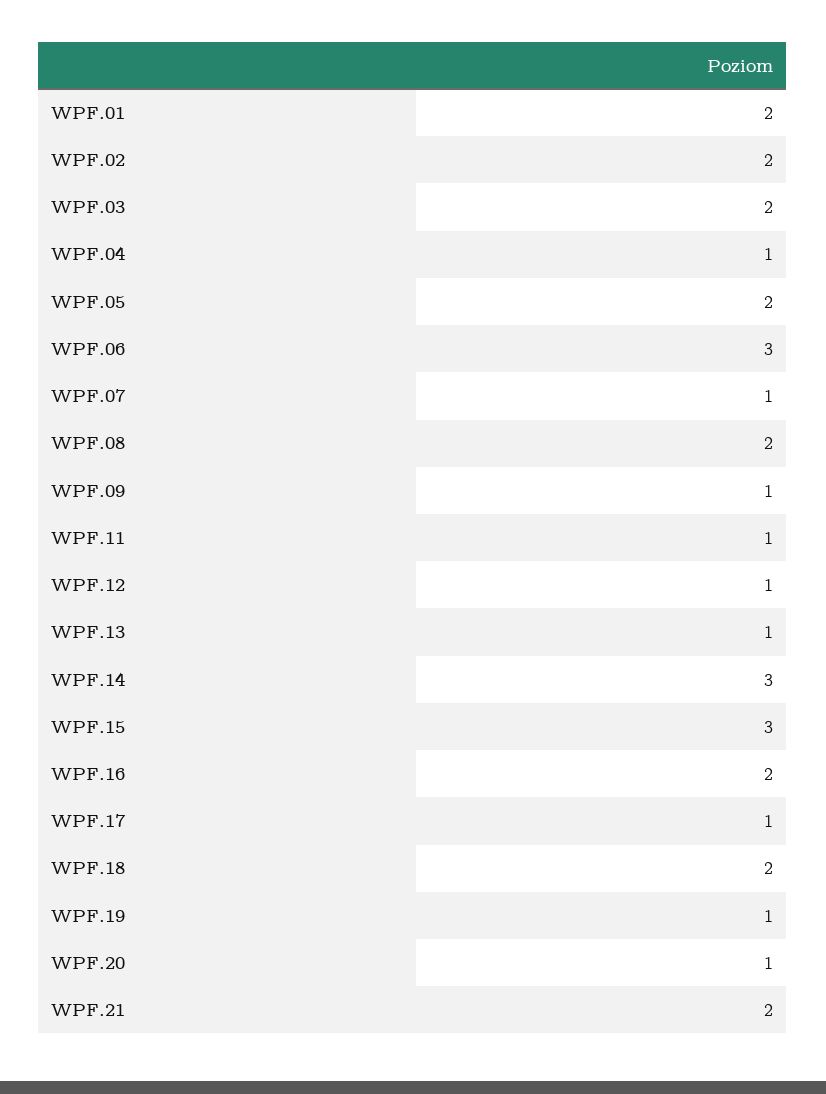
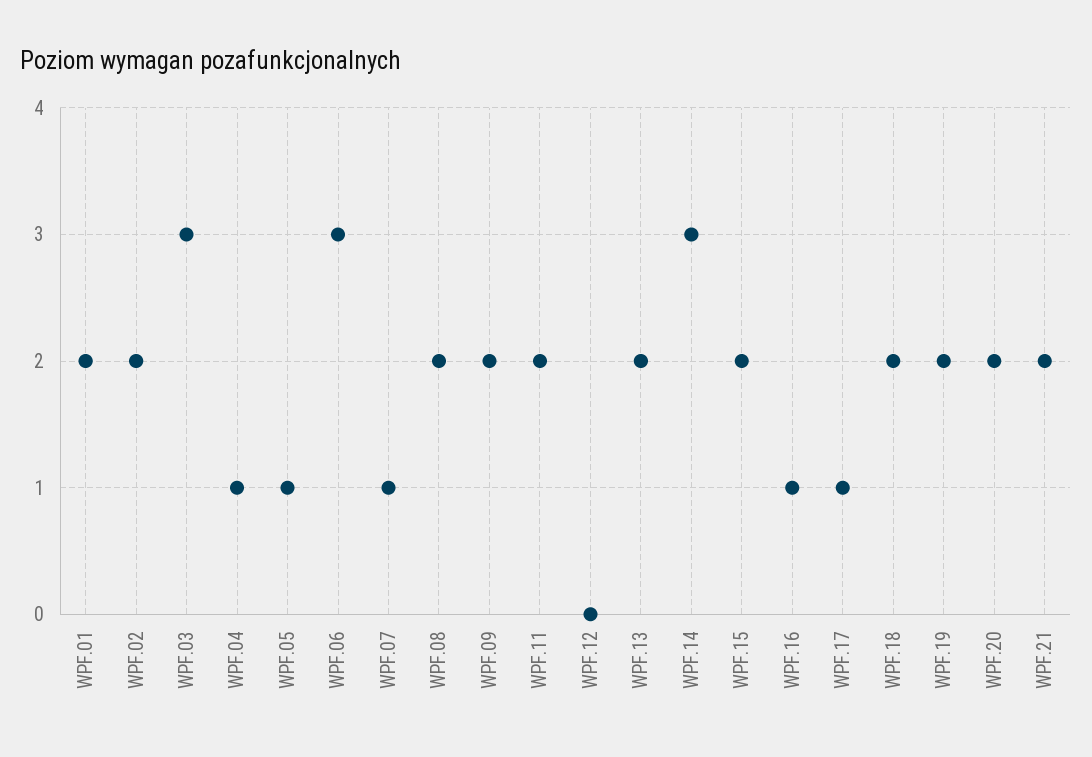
  {
    "WPF.01": 2,
    "WPF.02": 2,
-   "WPF.03": 2,
+   "WPF.03": 3,
    "WPF.04": 1,
-   "WPF.05": 2,
+   "WPF.05": 1,
    "WPF.06": 3,
    "WPF.07": 1,
    "WPF.08": 2,
-   "WPF.09": 1,
+   "WPF.09": 2,
-   "WPF.11": 1,
+   "WPF.11": 2,
-   "WPF.12": 1,
+   "WPF.12": 0,
-   "WPF.13": 1,
+   "WPF.13": 2,
    "WPF.14": 3,
-   "WPF.15": 3,
+   "WPF.15": 2,
-   "WPF.16": 2,
+   "WPF.16": 1,
    "WPF.17": 1,
    "WPF.18": 2,
-   "WPF.19": 1,
+   "WPF.19": 2,
-   "WPF.20": 1,
+   "WPF.20": 2,
    "WPF.21": 2
  }

